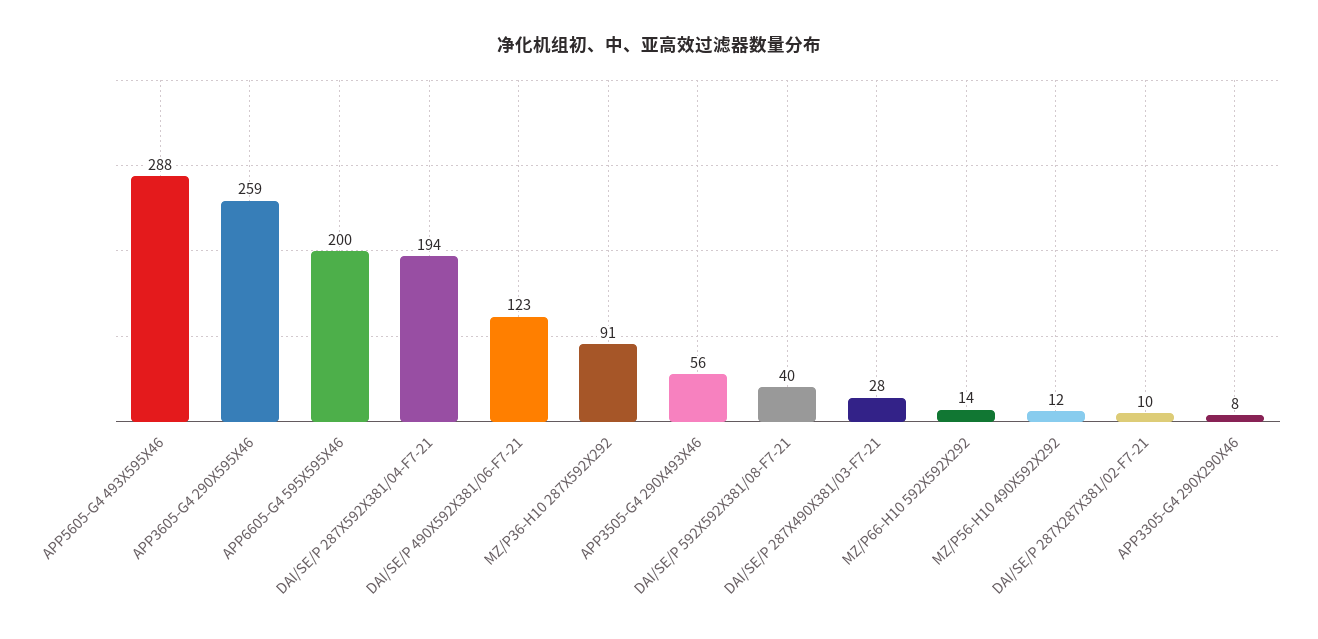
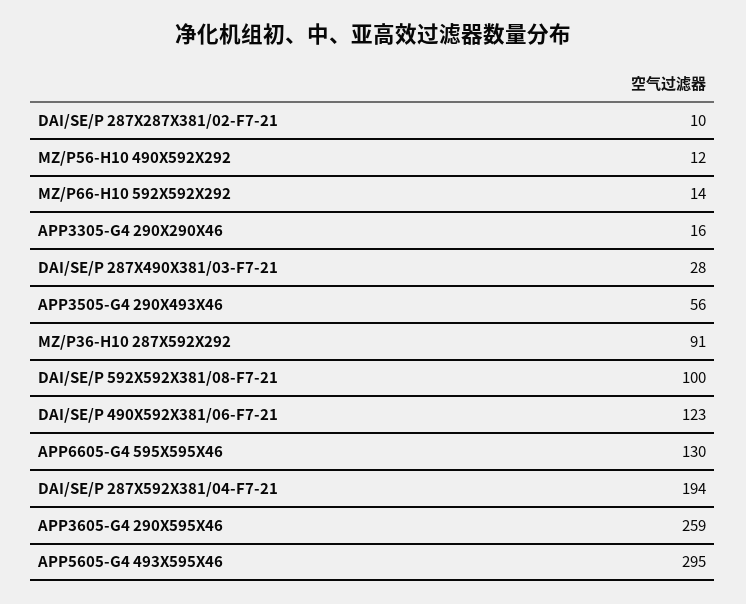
  {
-   "APP5605-G4 493X595X46": 288,
+   "APP5605-G4 493X595X46": 295,
    "APP3605-G4 290X595X46": 259,
-   "APP6605-G4 595X595X46": 200,
+   "APP6605-G4 595X595X46": 130,
    "DAI/SE/P 287X592X381/04-F7-21": 194,
    "DAI/SE/P 490X592X381/06-F7-21": 123,
    "MZ/P36-H10 287X592X292": 91,
    "APP3505-G4 290X493X46": 56,
-   "DAI/SE/P 592X592X381/08-F7-21": 40,
+   "DAI/SE/P 592X592X381/08-F7-21": 100,
    "DAI/SE/P 287X490X381/03-F7-21": 28,
    "MZ/P66-H10 592X592X292": 14,
    "MZ/P56-H10 490X592X292": 12,
    "DAI/SE/P 287X287X381/02-F7-21": 10,
-   "APP3305-G4 290X290X46": 8
+   "APP3305-G4 290X290X46": 16
  }

